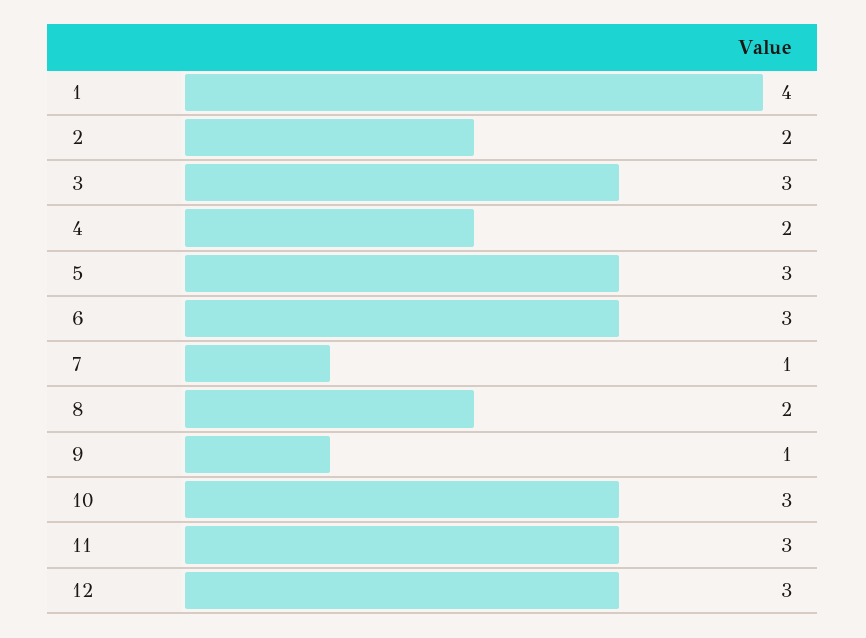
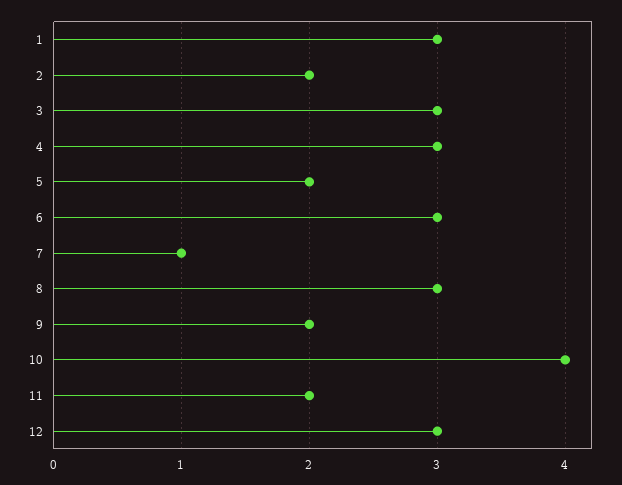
  {
-   "1": 4,
+   "1": 3,
    "2": 2,
    "3": 3,
-   "4": 2,
+   "4": 3,
-   "5": 3,
+   "5": 2,
    "6": 3,
    "7": 1,
-   "8": 2,
+   "8": 3,
-   "9": 1,
+   "9": 2,
-   "10": 3,
+   "10": 4,
-   "11": 3,
+   "11": 2,
    "12": 3
  }

